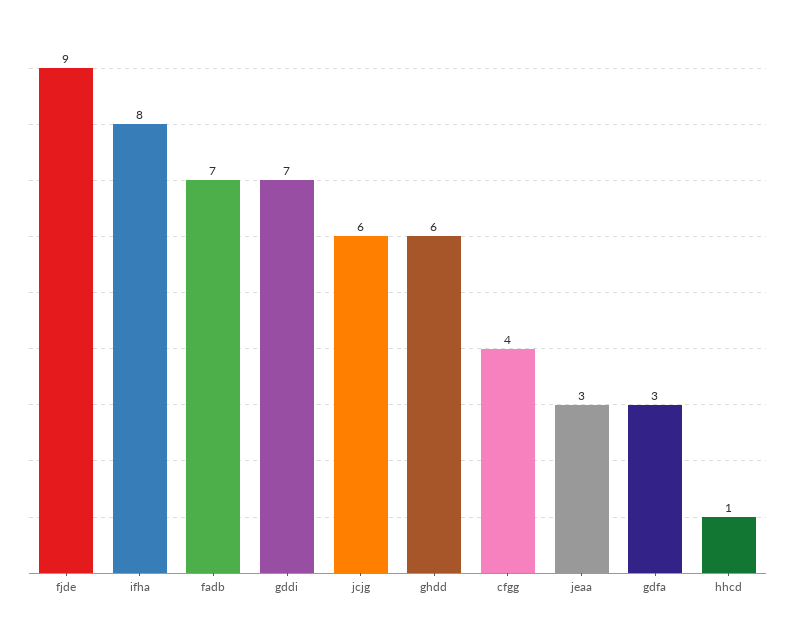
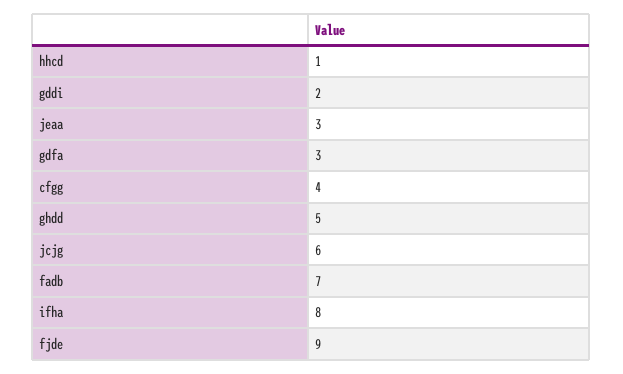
  {
    "fjde": 9,
    "ifha": 8,
    "fadb": 7,
-   "gddi": 7,
+   "gddi": 2,
    "jcjg": 6,
-   "ghdd": 6,
+   "ghdd": 5,
    "cfgg": 4,
    "jeaa": 3,
    "gdfa": 3,
    "hhcd": 1
  }

